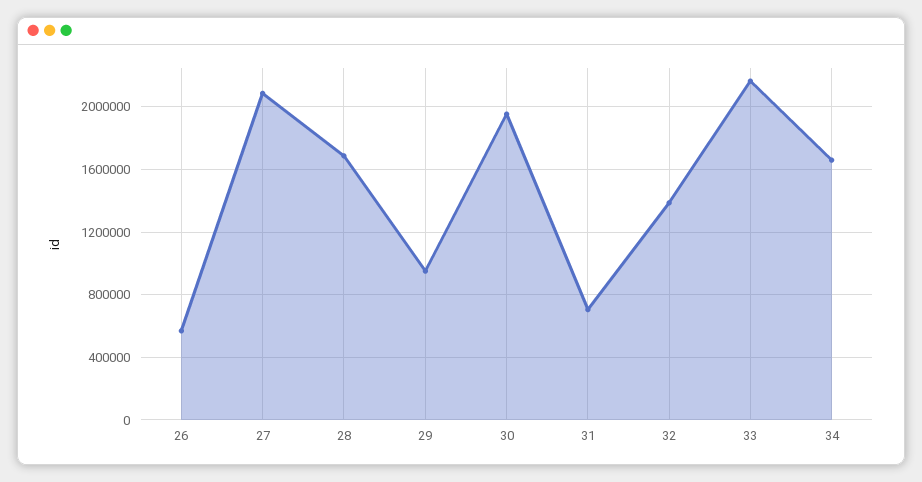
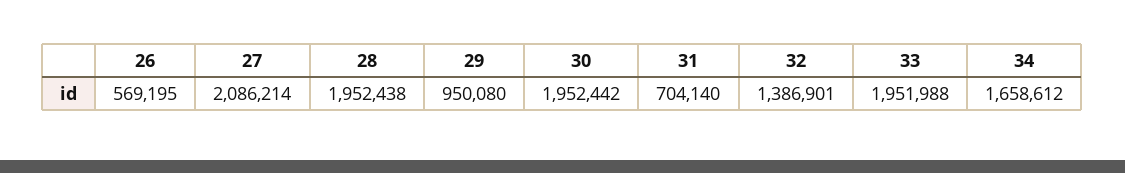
  {
    "26": 569195,
    "27": 2086214,
-   "28": 1700000,
+   "28": 1952438,
    "29": 950080,
    "30": 1952442,
    "31": 704140,
    "32": 1386901,
-   "33": 2150000,
+   "33": 1951988,
    "34": 1658612
  }

